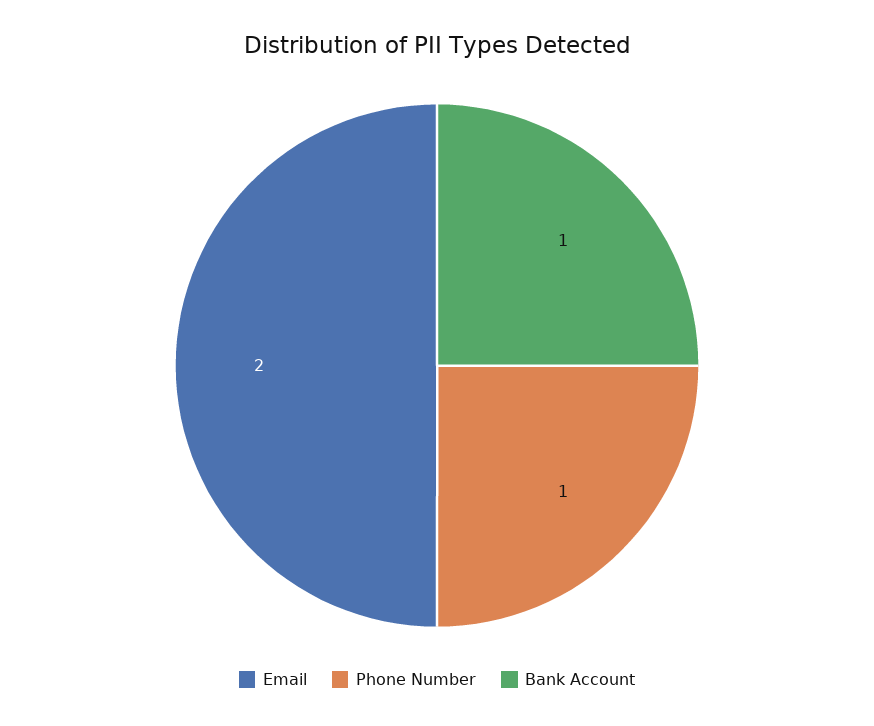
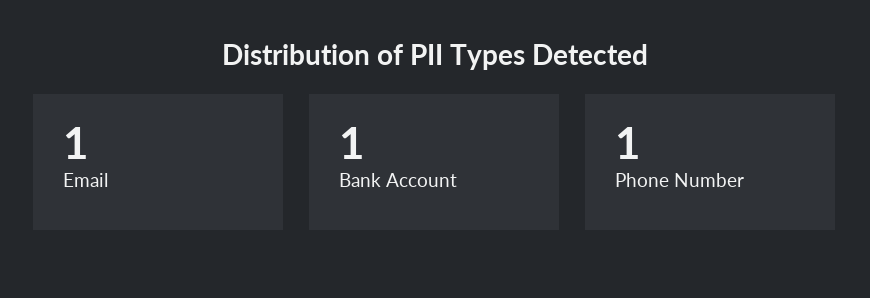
  {
-   "Email": 2,
+   "Email": 1,
    "Phone Number": 1,
    "Bank Account": 1
  }

